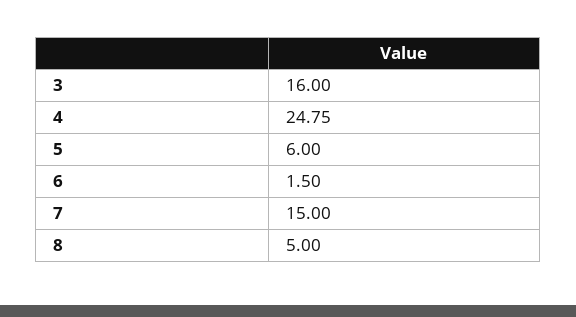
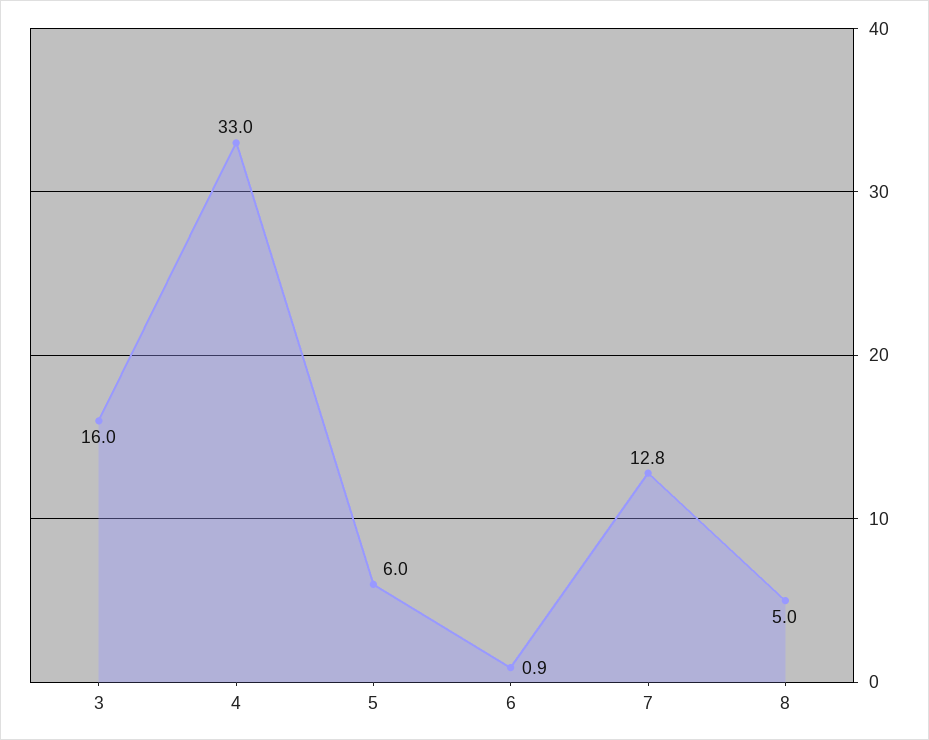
  {
    "3": 16,
-   "4": 24.75,
+   "4": 33,
    "5": 6,
-   "6": 1.5,
+   "6": 0.9,
-   "7": 15,
+   "7": 12.8,
    "8": 5
  }

